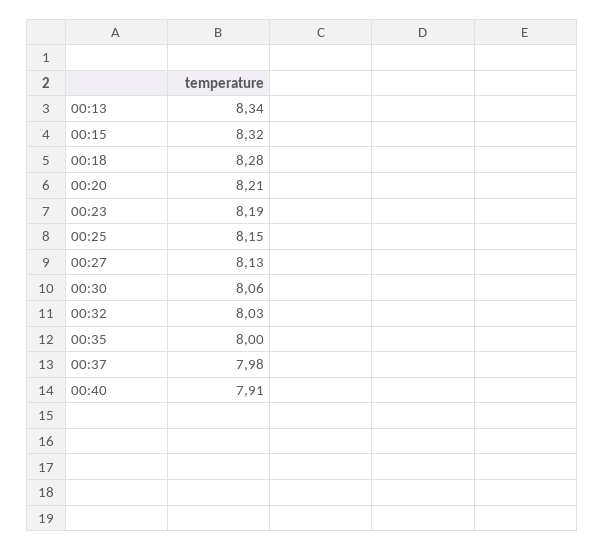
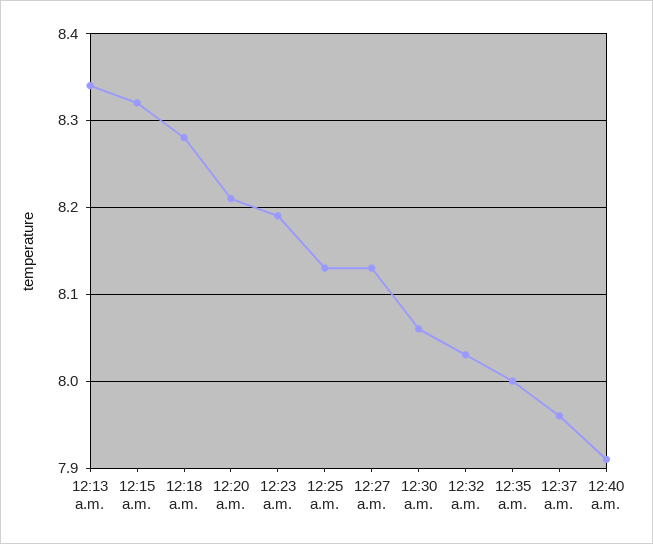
  {
    "00:13": 8.34,
    "00:15": 8.32,
    "00:18": 8.28,
    "00:20": 8.21,
    "00:23": 8.19,
-   "00:25": 8.15,
+   "00:25": 8.13,
    "00:27": 8.13,
    "00:30": 8.06,
    "00:32": 8.03,
    "00:35": 8,
-   "00:37": 7.98,
+   "00:37": 7.96,
    "00:40": 7.91
  }

